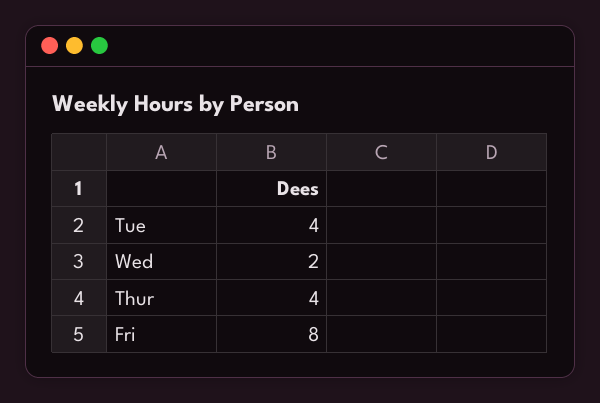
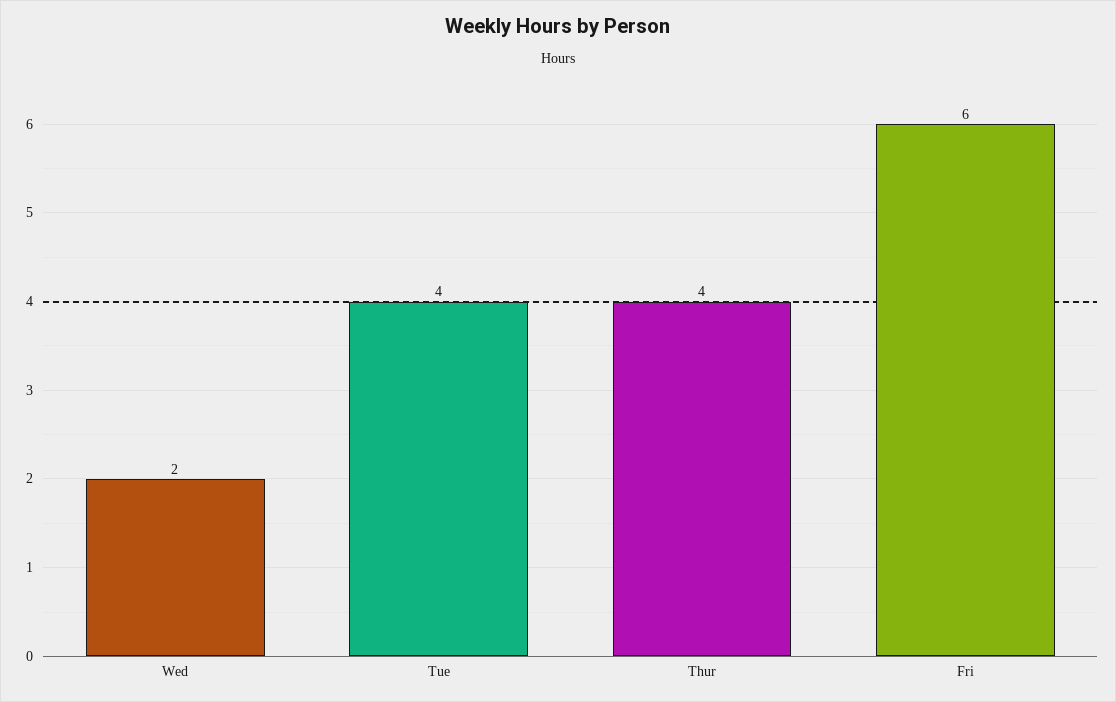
  {
    "Tue": 4,
    "Wed": 2,
    "Thur": 4,
-   "Fri": 8
+   "Fri": 6
  }

